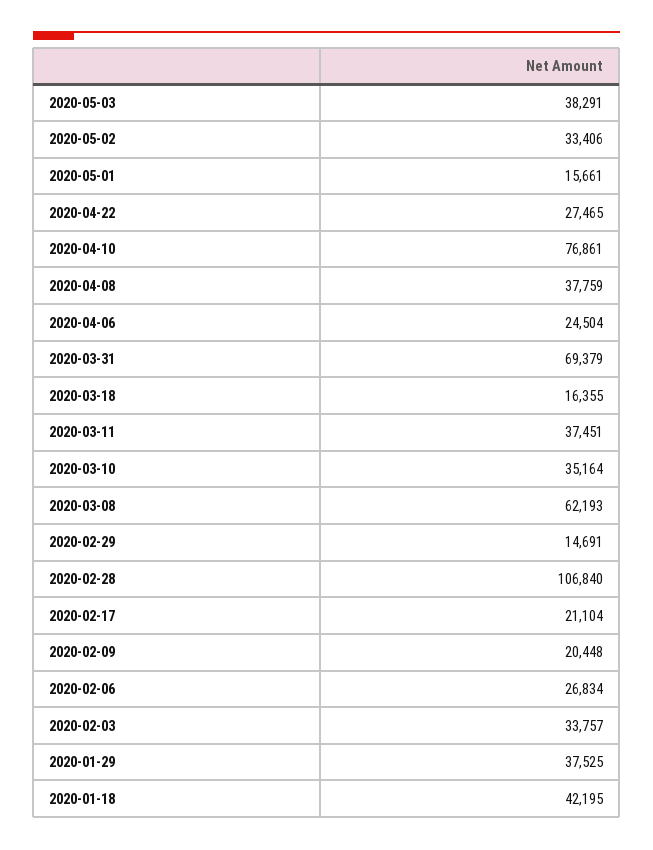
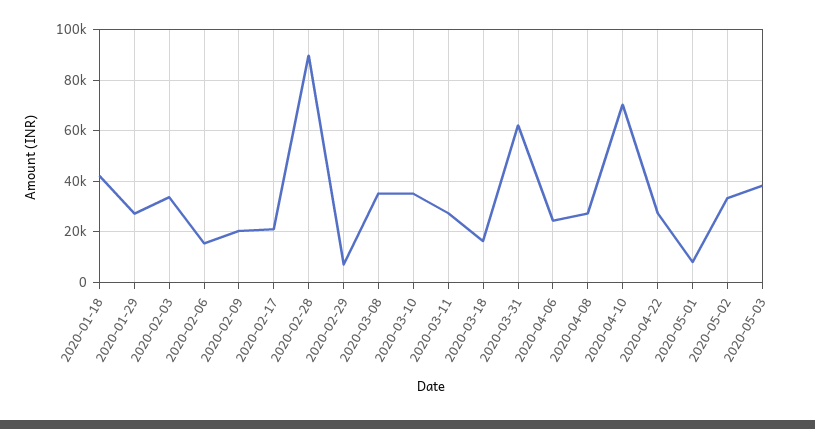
  {
    "2020-05-03": 38291,
    "2020-05-02": 33406,
-   "2020-05-01": 15661,
+   "2020-05-01": 7500,
    "2020-04-22": 27465,
-   "2020-04-10": 76861,
+   "2020-04-10": 70000,
-   "2020-04-08": 37759,
+   "2020-04-08": 27500,
    "2020-04-06": 24504,
-   "2020-03-31": 69379,
+   "2020-03-31": 62500,
    "2020-03-18": 16355,
-   "2020-03-11": 37451,
+   "2020-03-11": 27500,
    "2020-03-10": 35164,
-   "2020-03-08": 62193,
+   "2020-03-08": 35000,
-   "2020-02-29": 14691,
+   "2020-02-29": 7500,
-   "2020-02-28": 106840,
+   "2020-02-28": 90000,
    "2020-02-17": 21104,
    "2020-02-09": 20448,
-   "2020-02-06": 26834,
+   "2020-02-06": 15000,
    "2020-02-03": 33757,
-   "2020-01-29": 37525,
+   "2020-01-29": 27500,
    "2020-01-18": 42195
  }

